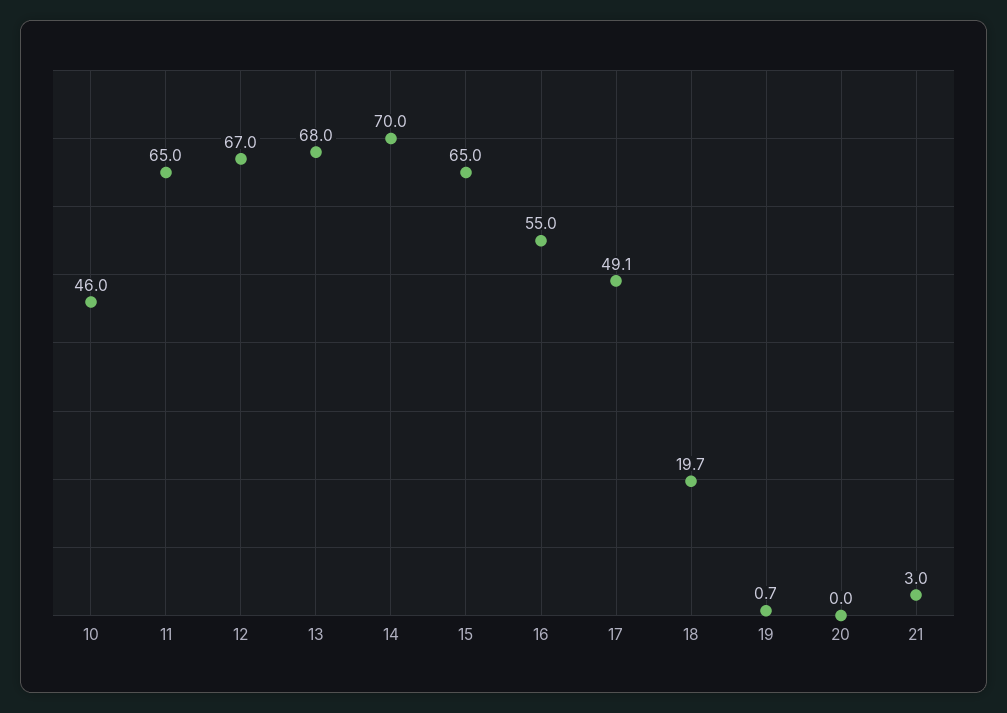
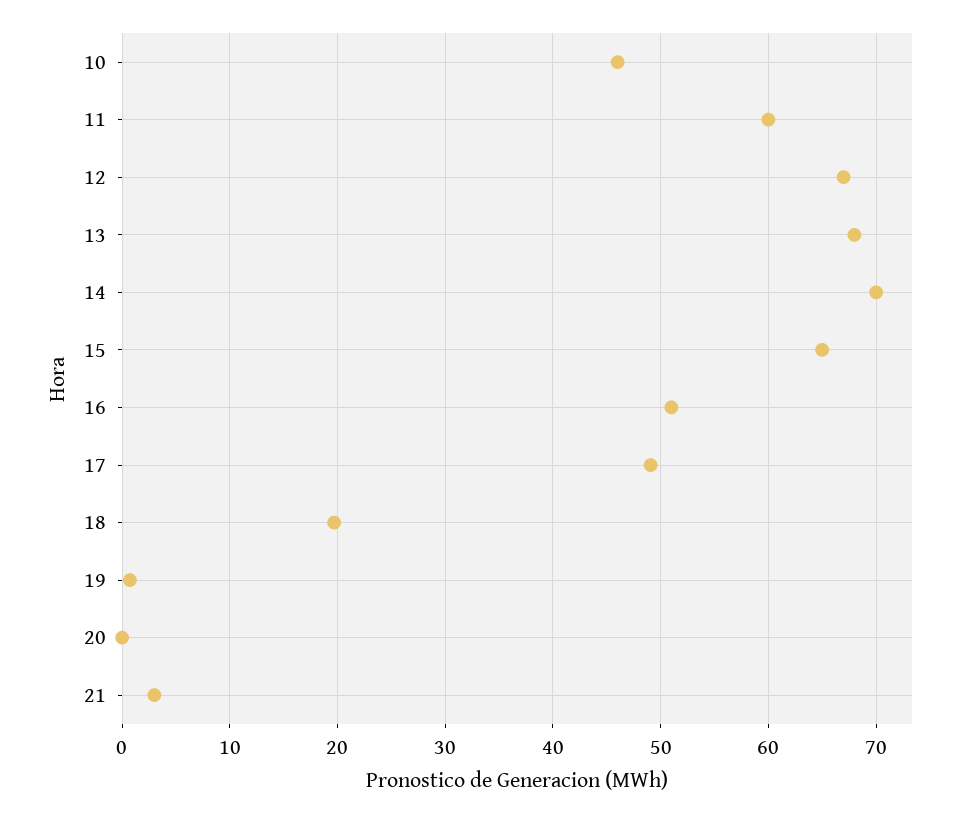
  {
    "10": 46,
-   "11": 65,
+   "11": 60,
    "12": 67,
    "13": 68,
    "14": 70,
    "15": 65,
-   "16": 55,
+   "16": 51,
    "17": 49.1,
    "18": 19.7,
    "19": 0.7,
    "20": 0,
    "21": 3
  }

